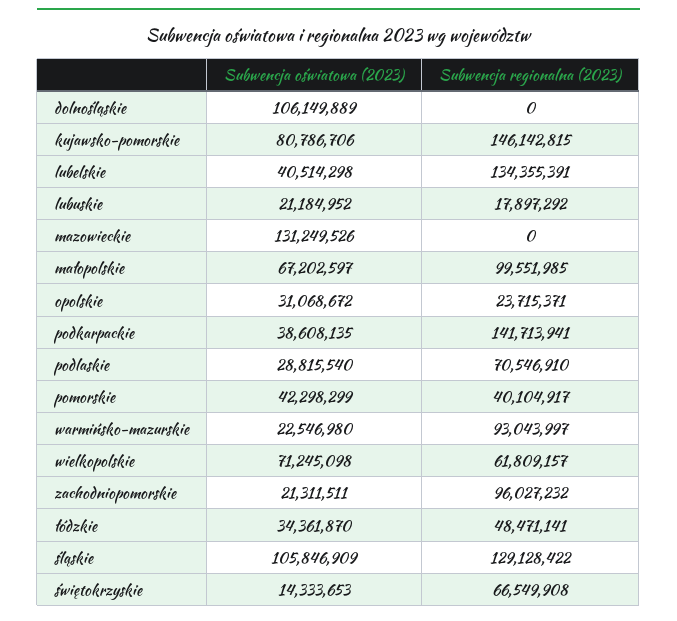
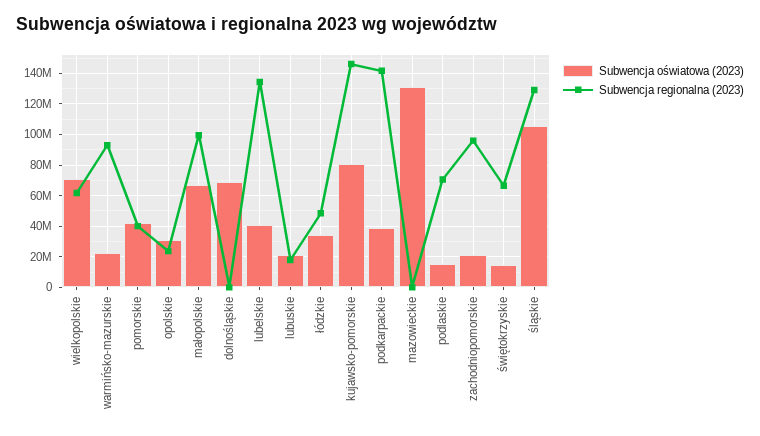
  {
    "Subwencja oświatowa (2023)": {
-     "dolnośląskie": 106149889,
+     "dolnośląskie": 70000000,
      "kujawsko-pomorskie": 80786706,
      "lubelskie": 40514298,
      "lubuskie": 21184952,
      "mazowieckie": 131249526,
      "małopolskie": 67202597,
      "opolskie": 31068672,
      "podkarpackie": 38608135,
-     "podlaskie": 28815540,
+     "podlaskie": 15000000,
      "pomorskie": 42298299,
      "warmińsko-mazurskie": 22546980,
      "wielkopolskie": 71245098,
      "zachodniopomorskie": 21311511,
      "łódzkie": 34361870,
      "śląskie": 105846909,
      "świętokrzyskie": 14333653
    },
    "Subwencja regionalna (2023)": {
      "dolnośląskie": 0,
      "kujawsko-pomorskie": 146142815,
      "lubelskie": 134355391,
      "lubuskie": 17897292,
      "mazowieckie": 0,
      "małopolskie": 99551985,
      "opolskie": 23715371,
      "podkarpackie": 141713941,
      "podlaskie": 70546910,
      "pomorskie": 40104917,
      "warmińsko-mazurskie": 93043997,
      "wielkopolskie": 61809157,
      "zachodniopomorskie": 96027232,
      "łódzkie": 48471141,
      "śląskie": 129128422,
      "świętokrzyskie": 66549908
    }
  }

